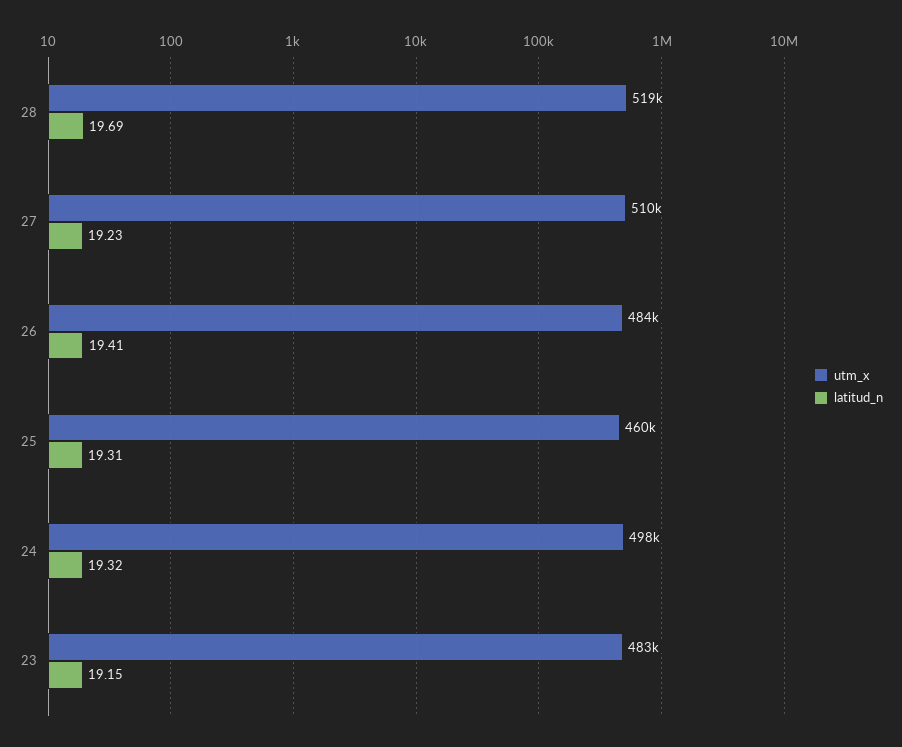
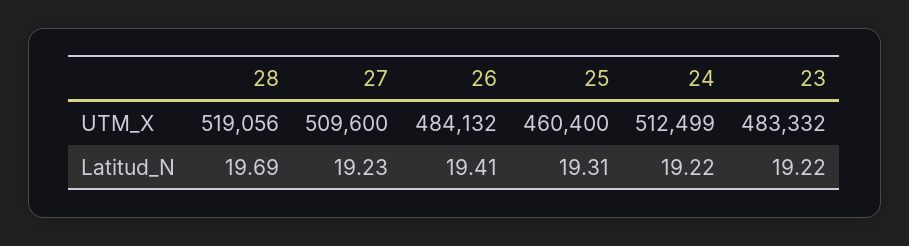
  {
    "utm_x": {
      "28": 519056,
      "27": 509600,
      "26": 484132,
      "25": 460400,
-     "24": 498000,
+     "24": 512499,
      "23": 483332
    },
    "latitud_n": {
      "28": 19.69,
      "27": 19.23,
      "26": 19.41,
      "25": 19.31,
-     "24": 19.32,
+     "24": 19.22,
-     "23": 19.15
+     "23": 19.22
    }
  }

